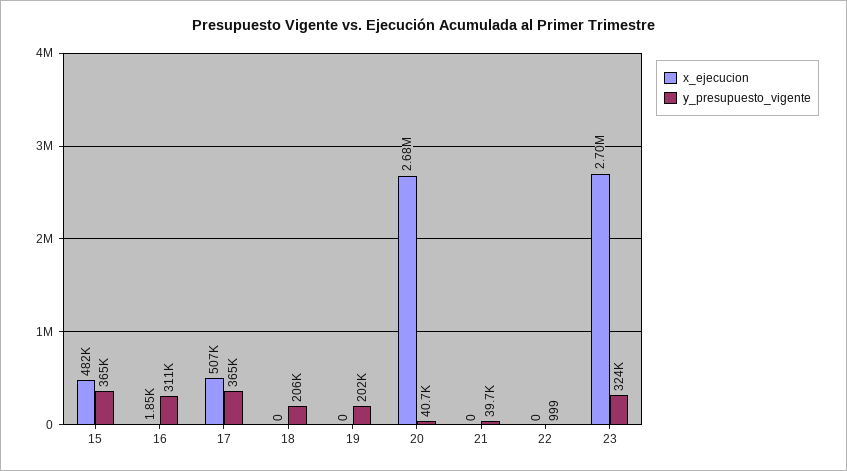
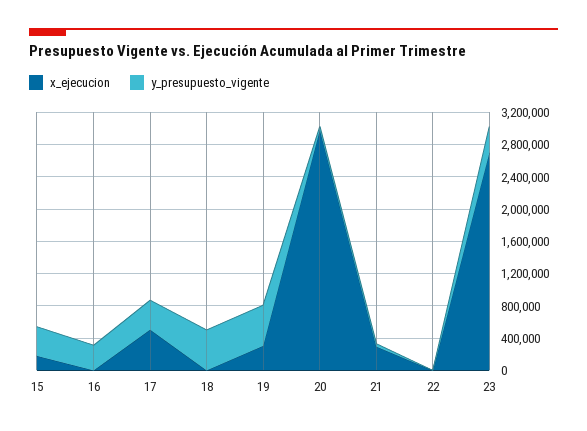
  {
    "x_ejecucion": {
-     "15": 482000,
+     "15": 200000,
      "16": 1850,
      "17": 507000,
      "18": 0,
-     "19": 0,
+     "19": 300000,
-     "20": 2680000,
+     "20": 3000000,
-     "21": 0,
+     "21": 300000,
      "22": 0,
      "23": 2700000
    },
    "y_presupuesto_vigente": {
      "15": 365000,
      "16": 311000,
      "17": 365000,
-     "18": 206000,
+     "18": 500000,
-     "19": 202000,
+     "19": 500000,
      "20": 40700,
      "21": 39700,
      "22": 999,
      "23": 324000
    }
  }

